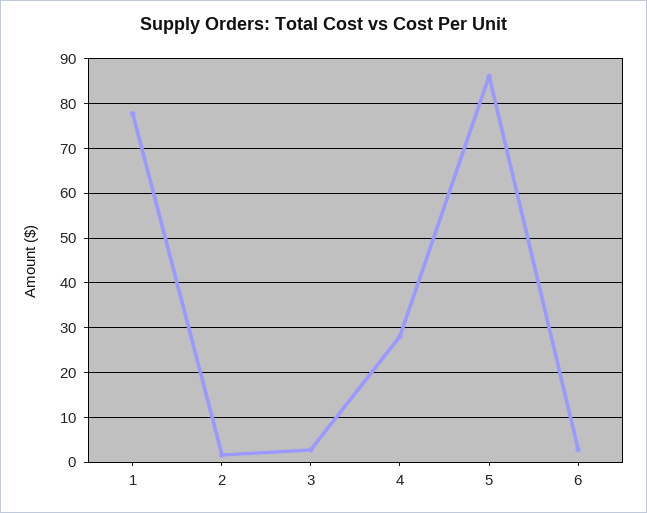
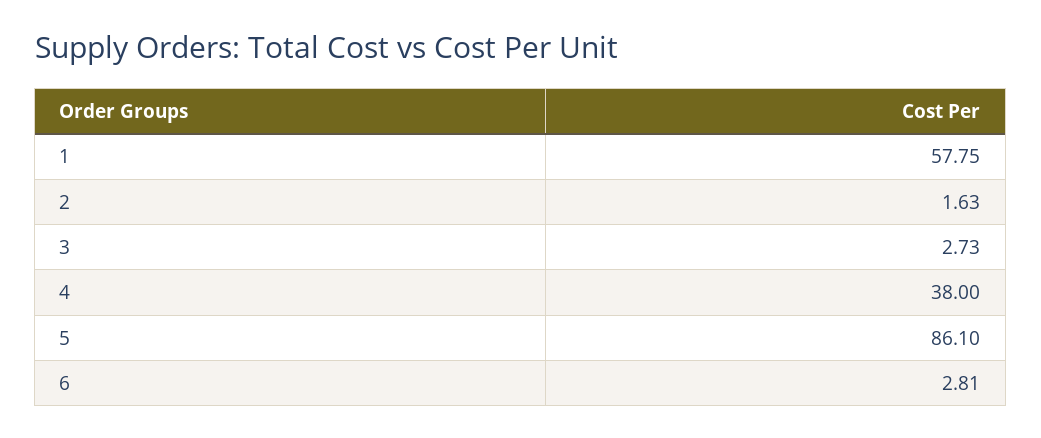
  {
-   "1": 78,
+   "1": 57.75,
    "2": 1.63,
    "3": 2.73,
-   "4": 28,
+   "4": 38,
    "5": 86.1,
    "6": 2.81
  }

